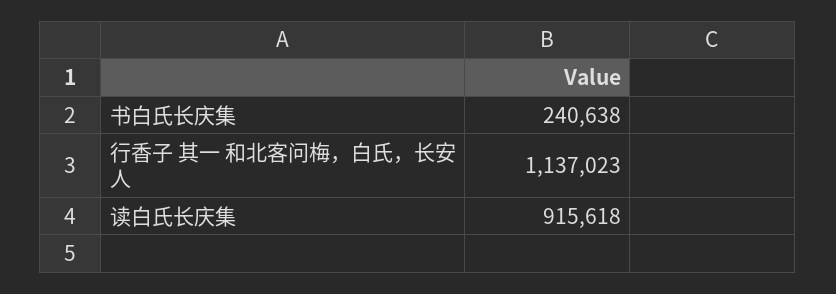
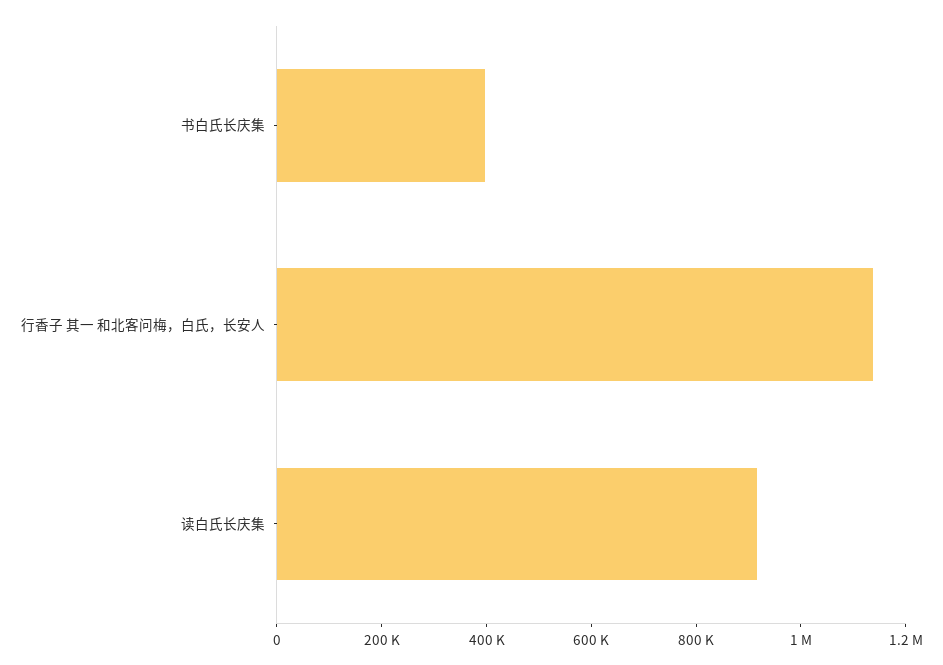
  {
-   "书白氏长庆集": 240638,
+   "书白氏长庆集": 400000,
    "行香子 其一 和北客问梅，白氏，长安人": 1137023,
    "读白氏长庆集": 915618
  }

